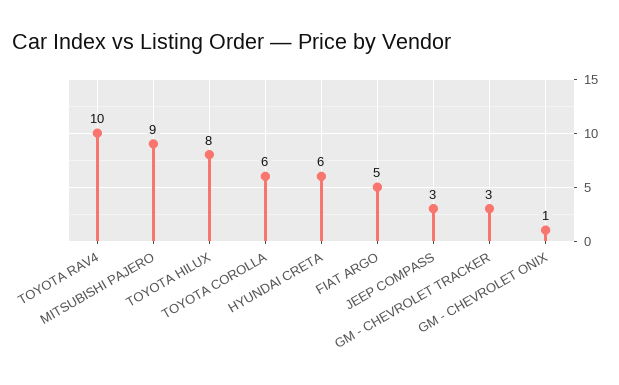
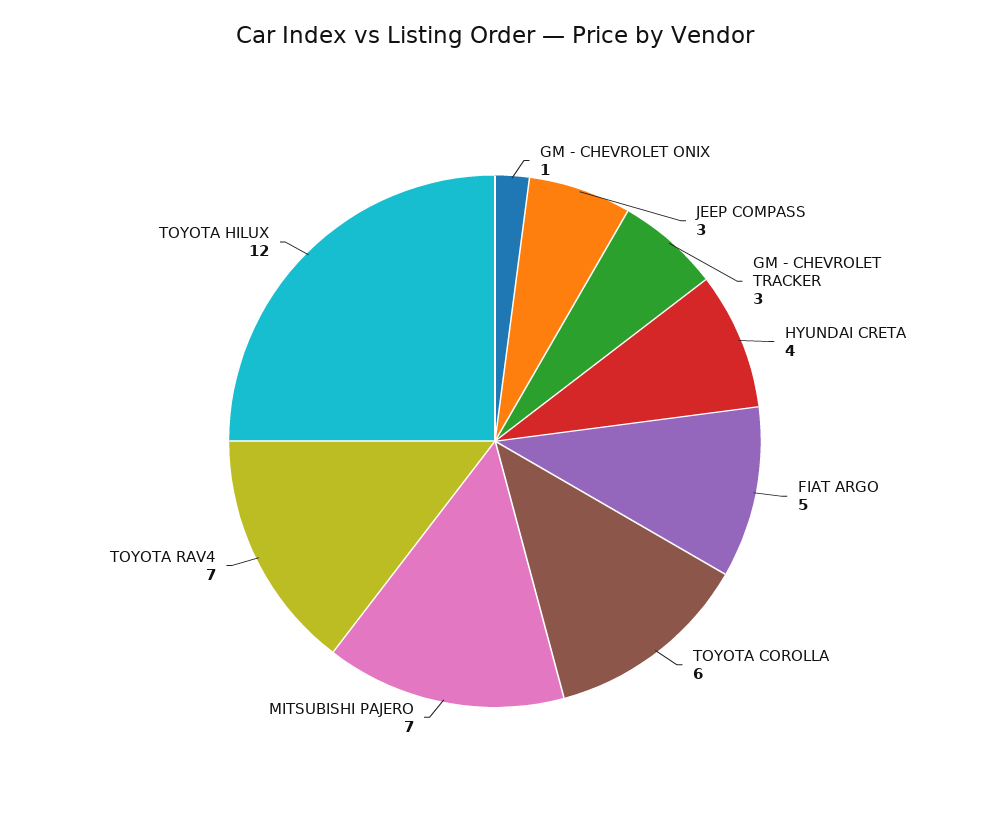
  {
-   "TOYOTA RAV4": 10,
+   "TOYOTA RAV4": 7,
-   "MITSUBISHI PAJERO": 9,
+   "MITSUBISHI PAJERO": 7,
-   "TOYOTA HILUX": 8,
+   "TOYOTA HILUX": 12,
    "TOYOTA COROLLA": 6,
-   "HYUNDAI CRETA": 6,
+   "HYUNDAI CRETA": 4,
    "FIAT ARGO": 5,
    "JEEP COMPASS": 3,
    "GM - CHEVROLET TRACKER": 3,
    "GM - CHEVROLET ONIX": 1
  }

